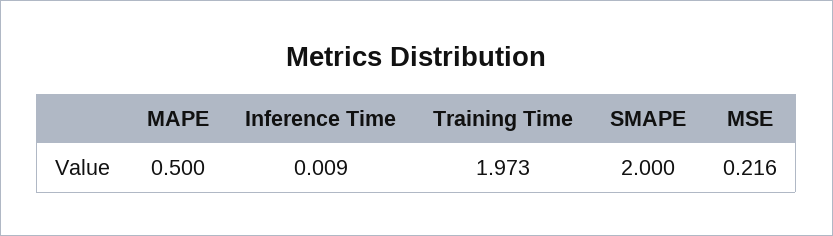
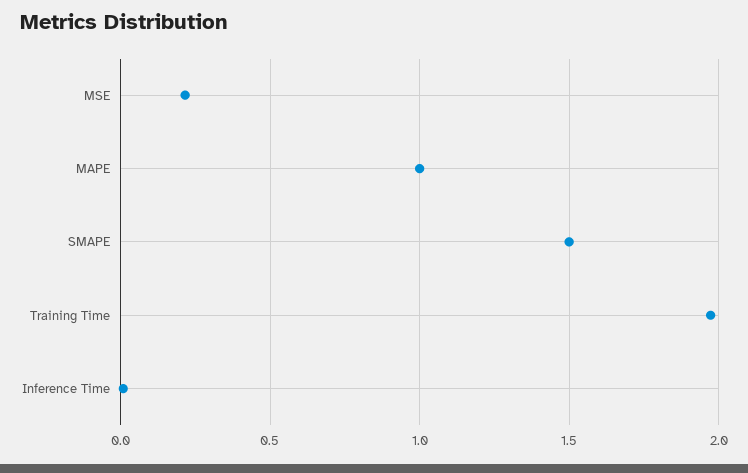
  {
-   "MAPE": 0.5,
+   "MAPE": 1,
    "Inference Time": 0.009,
    "Training Time": 1.973,
-   "SMAPE": 2,
+   "SMAPE": 1.5,
    "MSE": 0.216
  }

